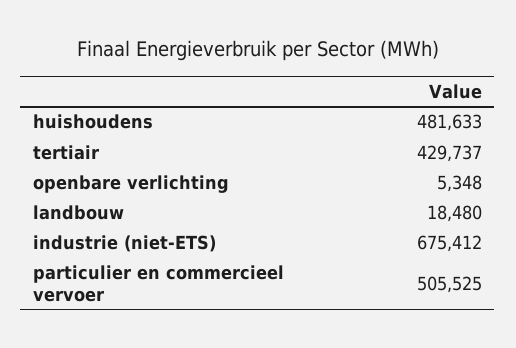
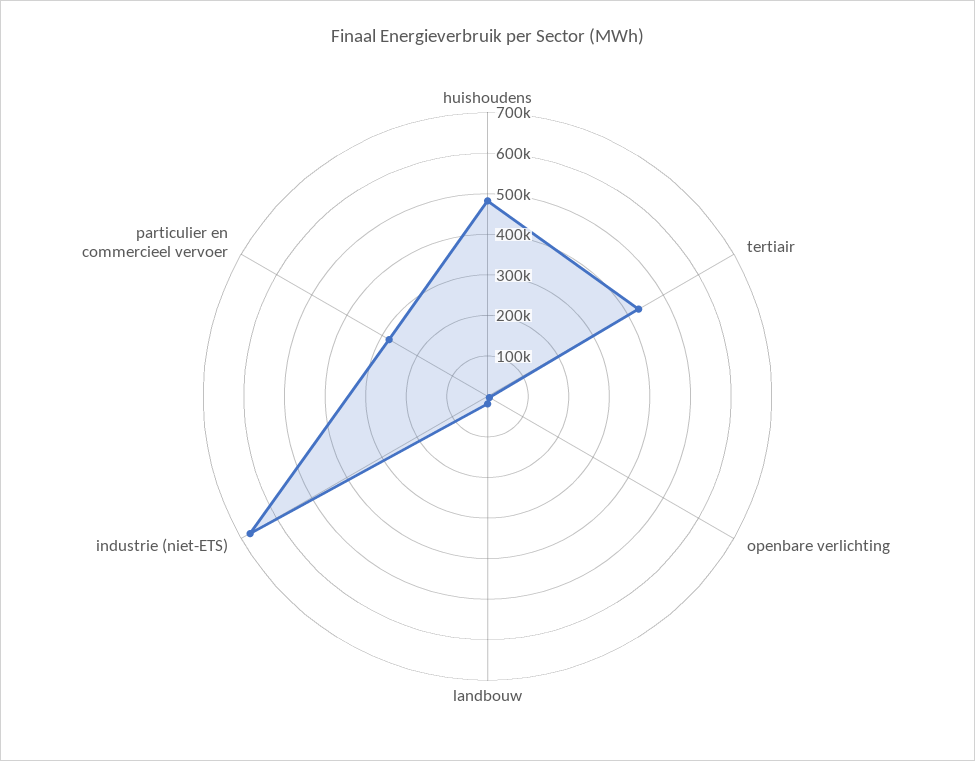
  {
    "huishoudens": 481633,
    "tertiair": 429737,
    "openbare verlichting": 5348,
    "landbouw": 18480,
    "industrie (niet-ETS)": 675412,
-   "particulier en commercieel vervoer": 505525
+   "particulier en commercieel vervoer": 280000
  }

